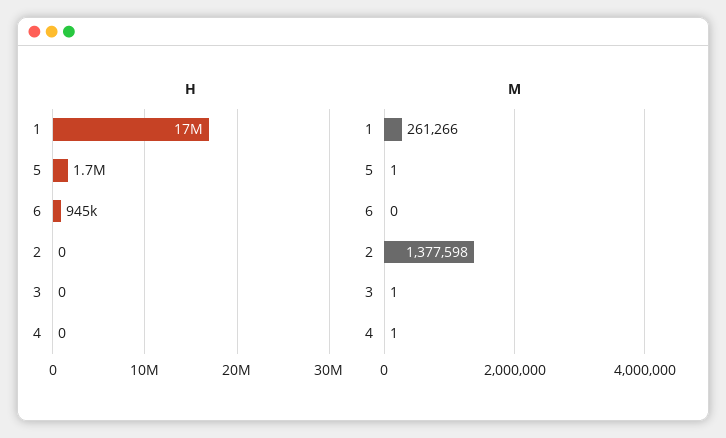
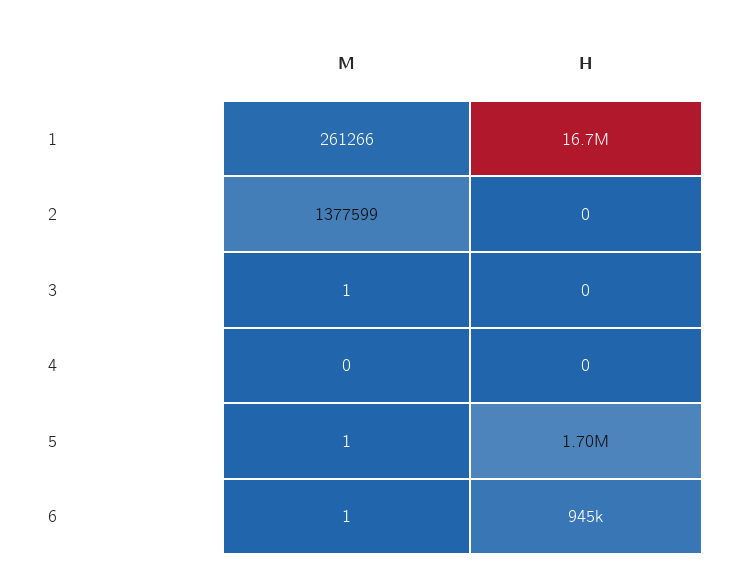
  {
    "H": {
      "1": 16700000,
      "5": 1700000,
      "6": 945000,
      "2": 0,
      "3": 0,
      "4": 0
    },
    "M": {
      "1": 261266,
      "5": 1,
-     "6": 0,
+     "6": 1,
-     "2": 1377598,
+     "2": 1377599,
      "3": 1,
-     "4": 1
+     "4": 0
    }
  }

